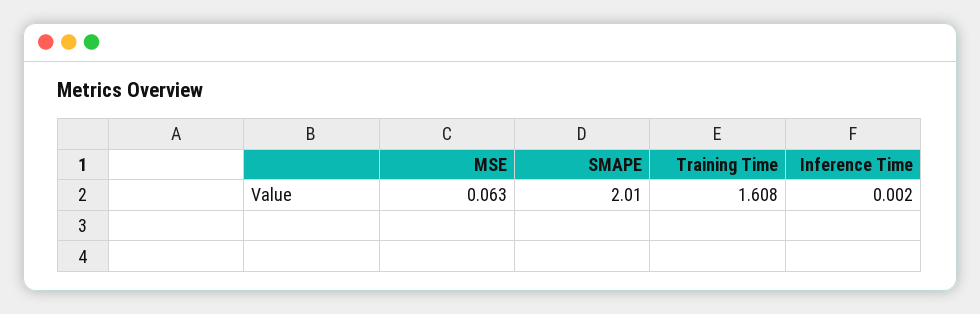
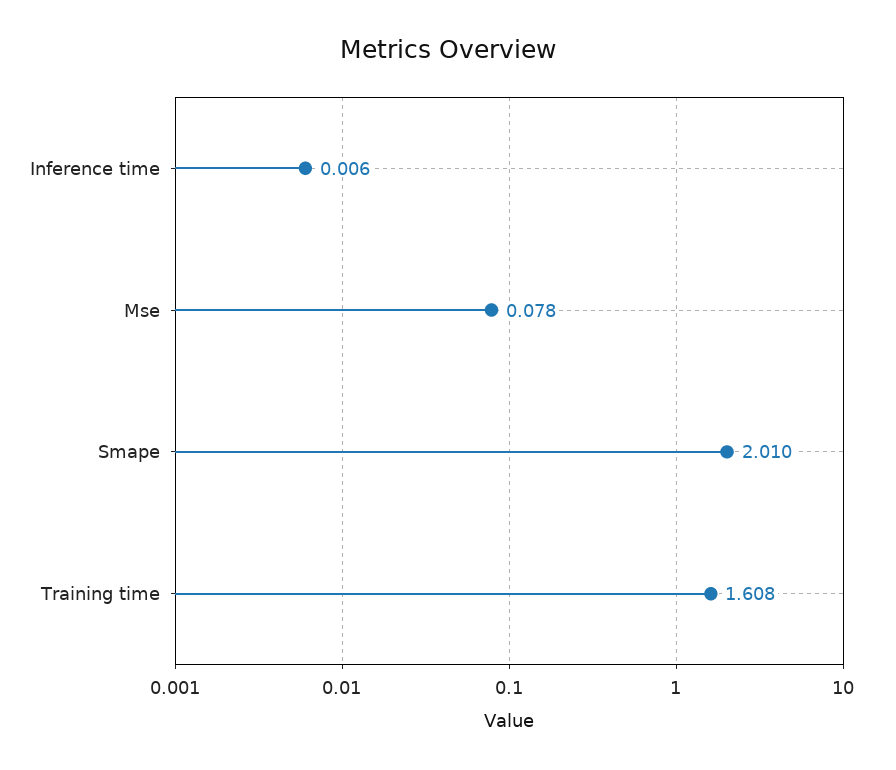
  {
-   "MSE": 0.063,
+   "MSE": 0.078,
    "SMAPE": 2.01,
    "Training Time": 1.608,
-   "Inference Time": 0.002
+   "Inference Time": 0.006
  }

